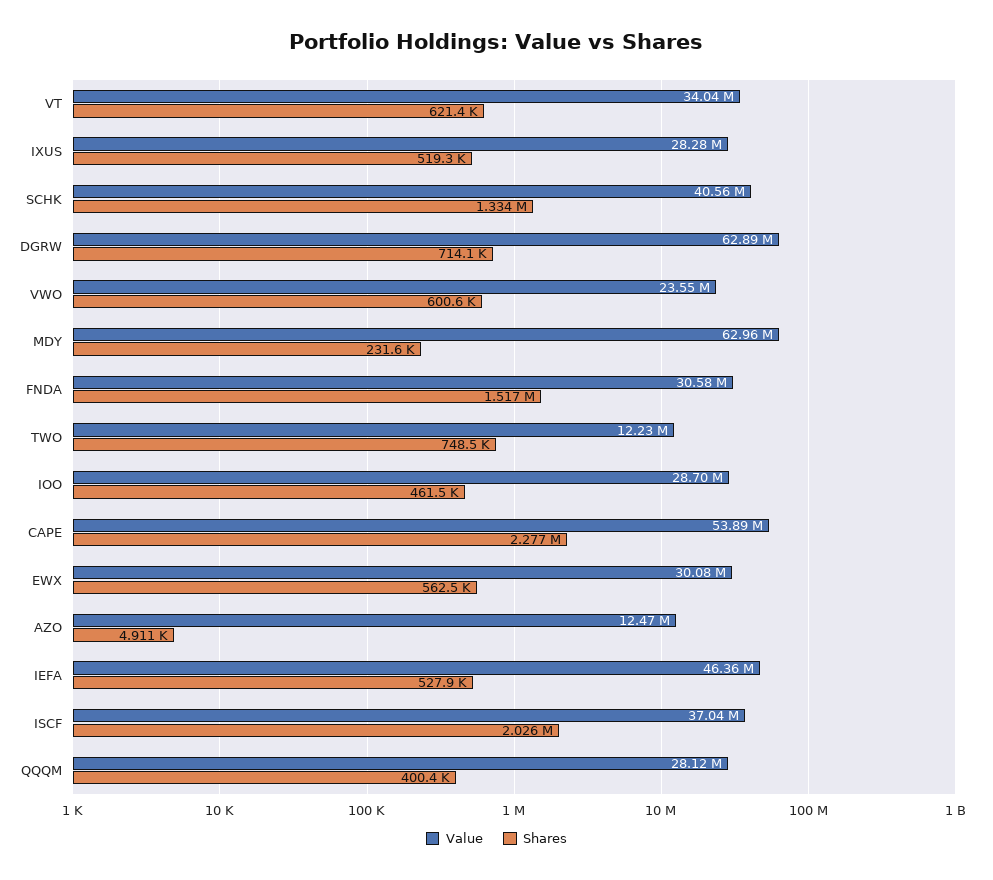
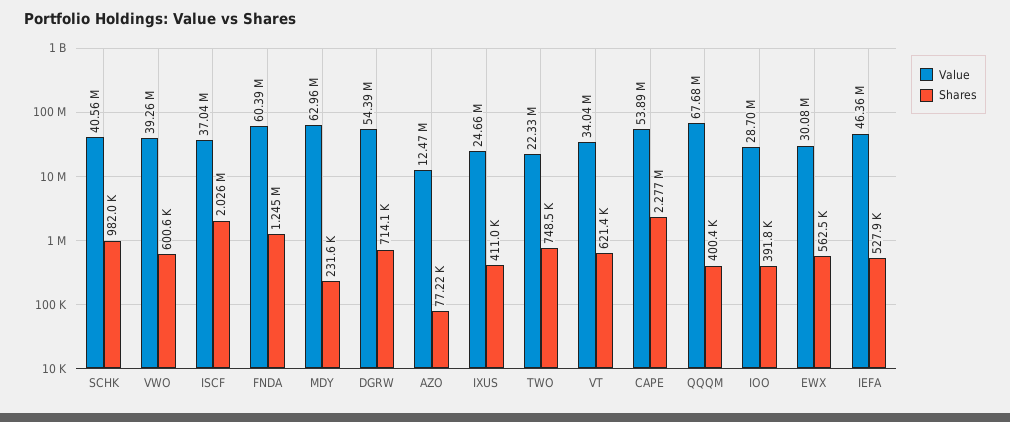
  {
    "Value": {
      "VT": 34040000,
-     "IXUS": 28280000,
+     "IXUS": 24660000,
      "SCHK": 40560000,
-     "DGRW": 62890000,
+     "DGRW": 54390000,
-     "VWO": 23550000,
+     "VWO": 39260000,
      "MDY": 62960000,
-     "FNDA": 30580000,
+     "FNDA": 60390000,
-     "TWO": 12230000,
+     "TWO": 22330000,
      "IOO": 28700000,
      "CAPE": 53890000,
      "EWX": 30080000,
      "AZO": 12470000,
      "IEFA": 46360000,
      "ISCF": 37040000,
-     "QQQM": 28120000
+     "QQQM": 67680000
    },
    "Shares": {
      "VT": 621400,
-     "IXUS": 519300,
+     "IXUS": 411000,
-     "SCHK": 1334000,
+     "SCHK": 982000,
      "DGRW": 714100,
      "VWO": 600600,
      "MDY": 231600,
-     "FNDA": 1517000,
+     "FNDA": 1245000,
      "TWO": 748500,
-     "IOO": 461500,
+     "IOO": 391800,
      "CAPE": 2277000,
      "EWX": 562500,
-     "AZO": 4911,
+     "AZO": 77220,
      "IEFA": 527900,
      "ISCF": 2026000,
      "QQQM": 400400
    }
  }

